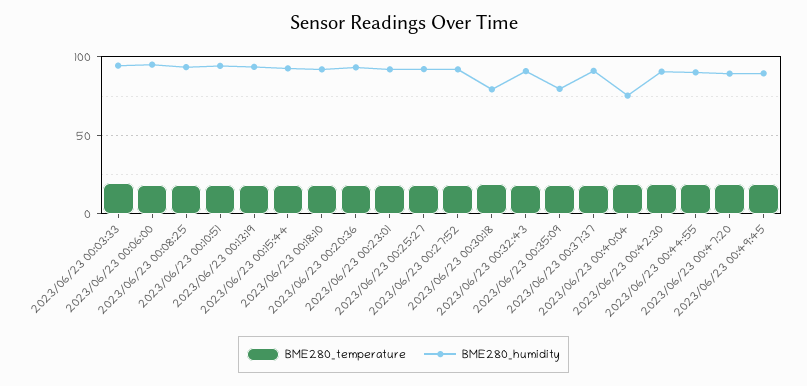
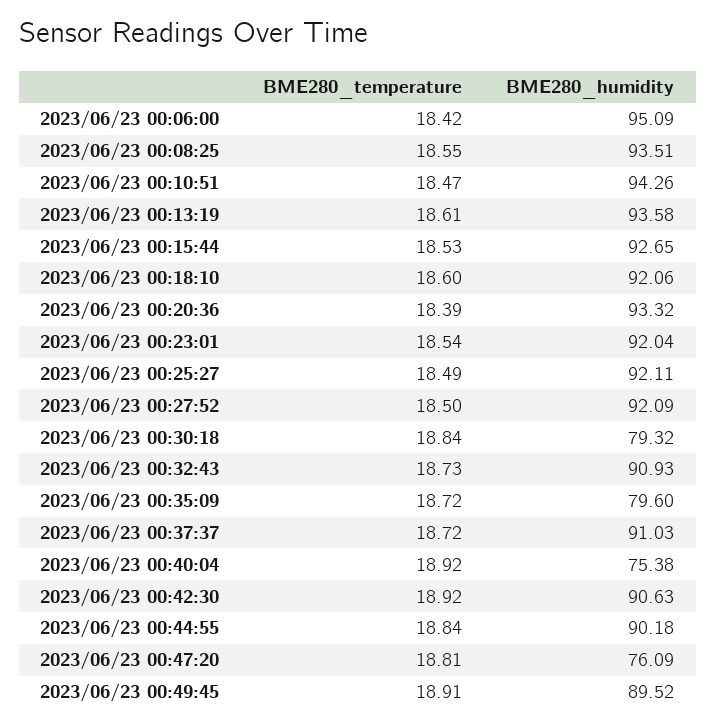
  {
    "BME280_temperature": {
-     "2023/06/23 00:03:33": 20,
      "2023/06/23 00:06:00": 18.42,
      "2023/06/23 00:08:25": 18.55,
      "2023/06/23 00:10:51": 18.47,
      "2023/06/23 00:13:19": 18.61,
      "2023/06/23 00:15:44": 18.53,
      "2023/06/23 00:18:10": 18.6,
      "2023/06/23 00:20:36": 18.39,
      "2023/06/23 00:23:01": 18.54,
      "2023/06/23 00:25:27": 18.49,
      "2023/06/23 00:27:52": 18.5,
      "2023/06/23 00:30:18": 18.84,
      "2023/06/23 00:32:43": 18.73,
      "2023/06/23 00:35:09": 18.72,
      "2023/06/23 00:37:37": 18.72,
      "2023/06/23 00:40:04": 18.92,
      "2023/06/23 00:42:30": 18.92,
      "2023/06/23 00:44:55": 18.84,
      "2023/06/23 00:47:20": 18.81,
      "2023/06/23 00:49:45": 18.91
    },
    "BME280_humidity": {
-     "2023/06/23 00:03:33": 95,
      "2023/06/23 00:06:00": 95.09,
      "2023/06/23 00:08:25": 93.51,
      "2023/06/23 00:10:51": 94.26,
      "2023/06/23 00:13:19": 93.58,
      "2023/06/23 00:15:44": 92.65,
      "2023/06/23 00:18:10": 92.06,
      "2023/06/23 00:20:36": 93.32,
      "2023/06/23 00:23:01": 92.04,
      "2023/06/23 00:25:27": 92.11,
      "2023/06/23 00:27:52": 92.09,
      "2023/06/23 00:30:18": 79.32,
      "2023/06/23 00:32:43": 90.93,
      "2023/06/23 00:35:09": 79.6,
      "2023/06/23 00:37:37": 91.03,
      "2023/06/23 00:40:04": 75.38,
      "2023/06/23 00:42:30": 90.63,
      "2023/06/23 00:44:55": 90.18,
-     "2023/06/23 00:47:20": 90,
+     "2023/06/23 00:47:20": 76.09,
      "2023/06/23 00:49:45": 89.52
    }
  }

